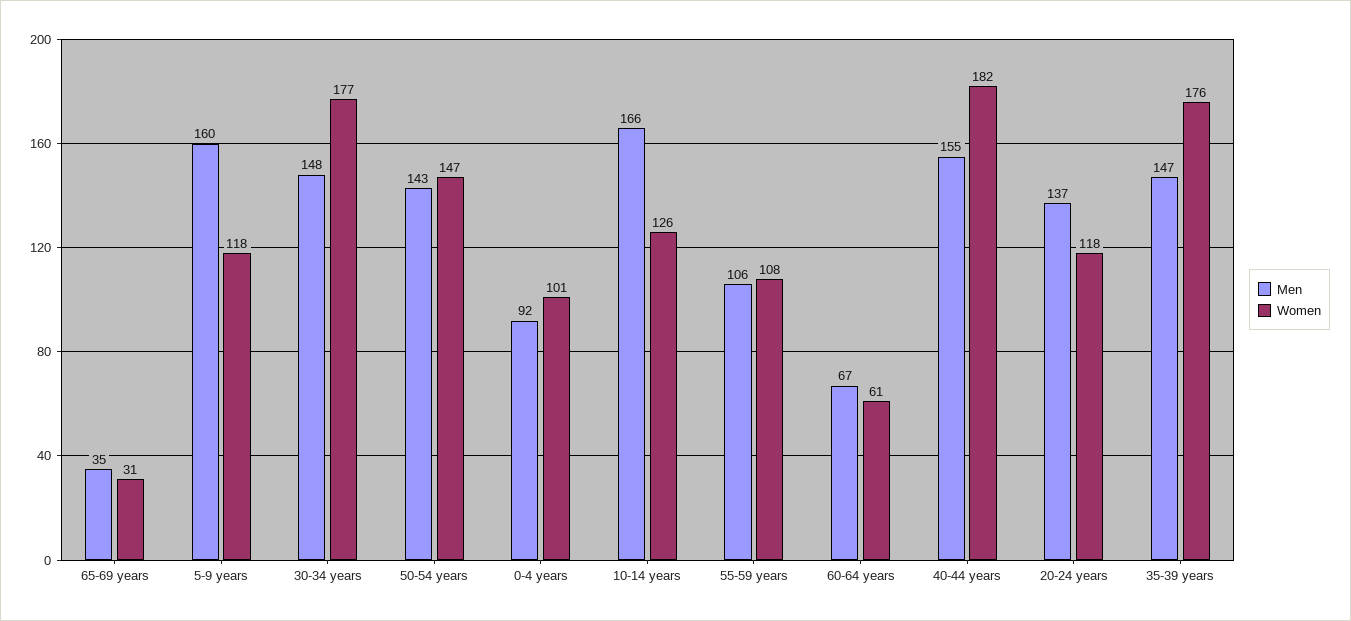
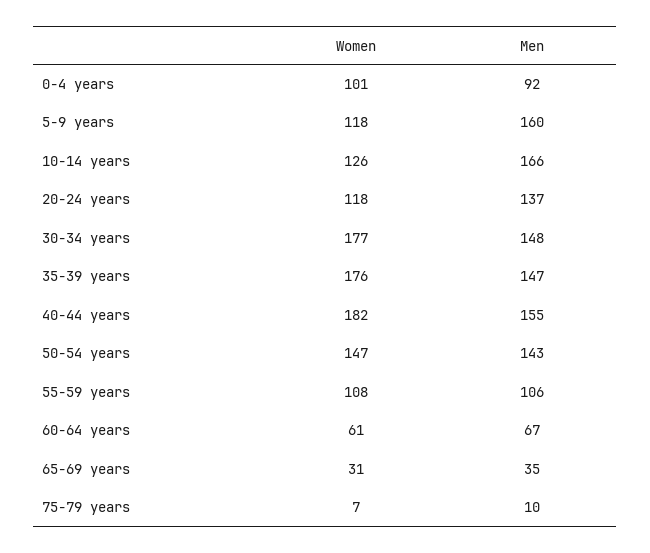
  {
    "Men": {
      "65-69 years": 35,
      "5-9 years": 160,
      "30-34 years": 148,
      "50-54 years": 143,
      "0-4 years": 92,
      "10-14 years": 166,
      "55-59 years": 106,
      "60-64 years": 67,
      "40-44 years": 155,
      "20-24 years": 137,
-     "35-39 years": 147
+     "35-39 years": 147,
+     "75-79 years": 10
    },
    "Women": {
      "65-69 years": 31,
      "5-9 years": 118,
      "30-34 years": 177,
      "50-54 years": 147,
      "0-4 years": 101,
      "10-14 years": 126,
      "55-59 years": 108,
      "60-64 years": 61,
      "40-44 years": 182,
      "20-24 years": 118,
-     "35-39 years": 176
+     "35-39 years": 176,
+     "75-79 years": 7
    }
  }

